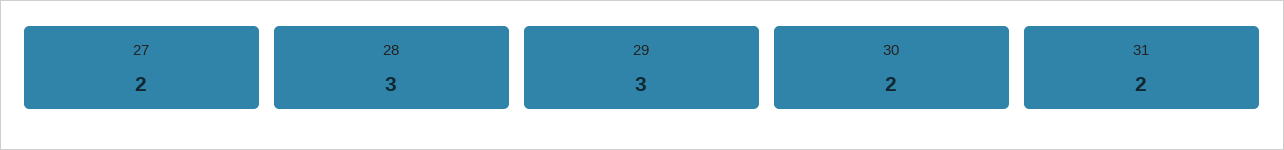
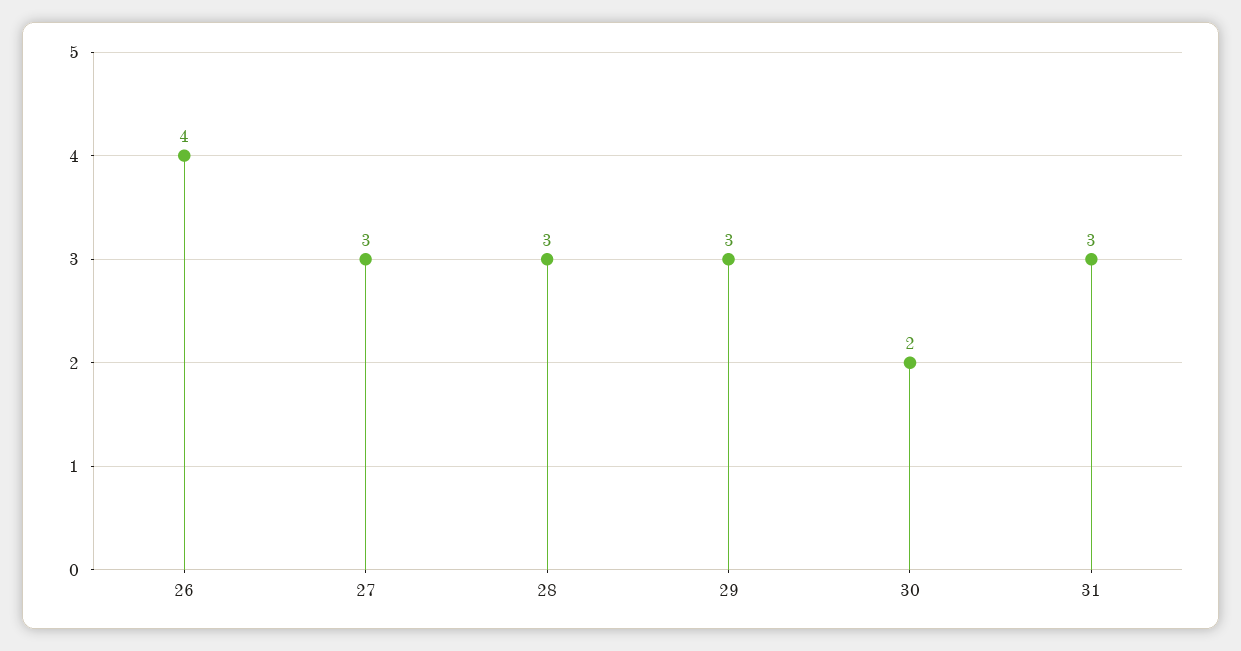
  {
-   "27": 2,
+   "27": 3,
    "28": 3,
    "29": 3,
    "30": 2,
-   "31": 2
+   "31": 3,
+   "26": 4
  }

